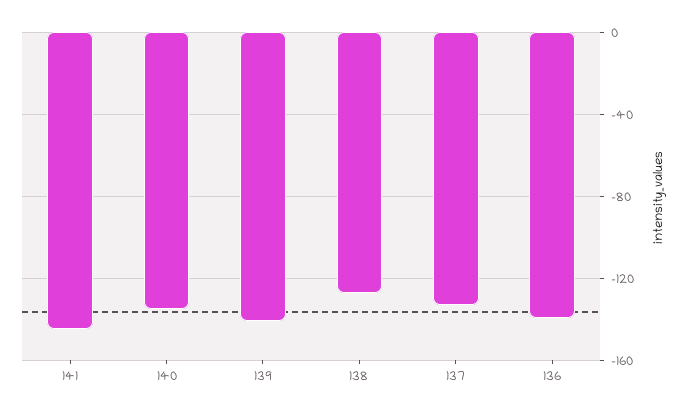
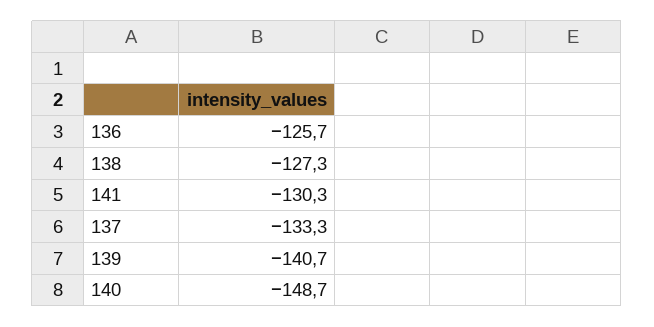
  {
-   "141": -145,
+   "141": -130.3,
-   "140": -135,
+   "140": -148.7,
    "139": -140.7,
    "138": -127.3,
    "137": -133.3,
-   "136": -140
+   "136": -125.7
  }

